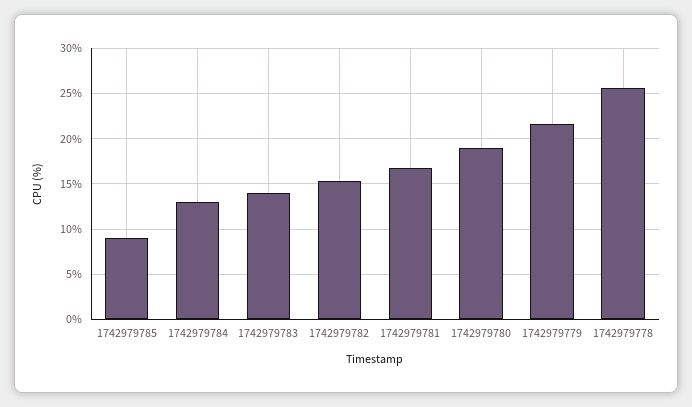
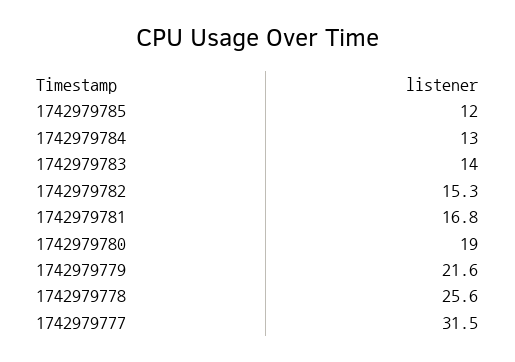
  {
-   "1742979785": 9,
+   "1742979785": 12,
    "1742979784": 13,
    "1742979783": 14,
    "1742979782": 15.3,
    "1742979781": 16.8,
    "1742979780": 19,
    "1742979779": 21.6,
-   "1742979778": 25.6
+   "1742979778": 25.6,
+   "1742979777": 31.5
  }

